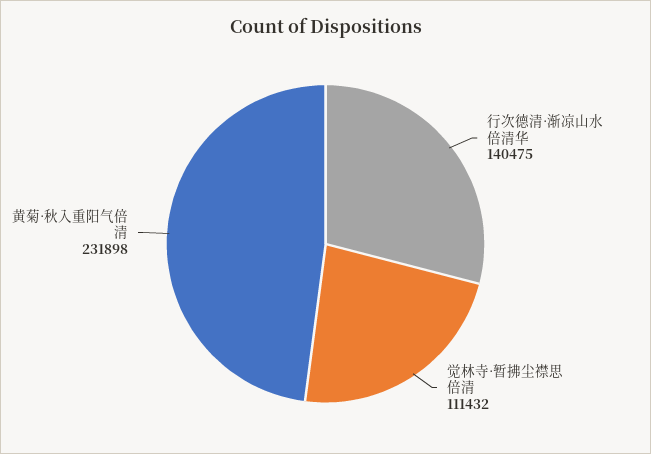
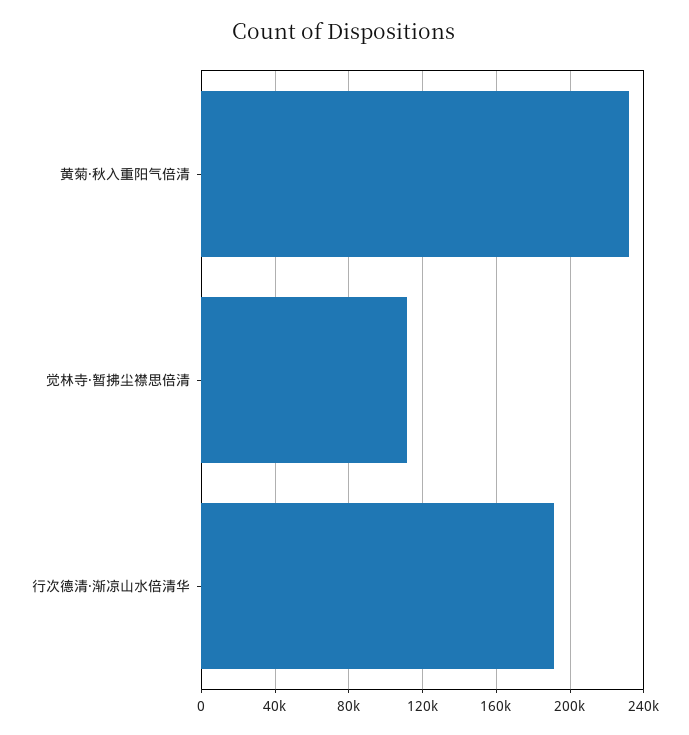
  {
-   "行次德清·渐凉山水倍清华": 140475,
+   "行次德清·渐凉山水倍清华": 190000,
    "觉林寺·暂拂尘襟思倍清": 111432,
    "黄菊·秋入重阳气倍清": 231898
  }

